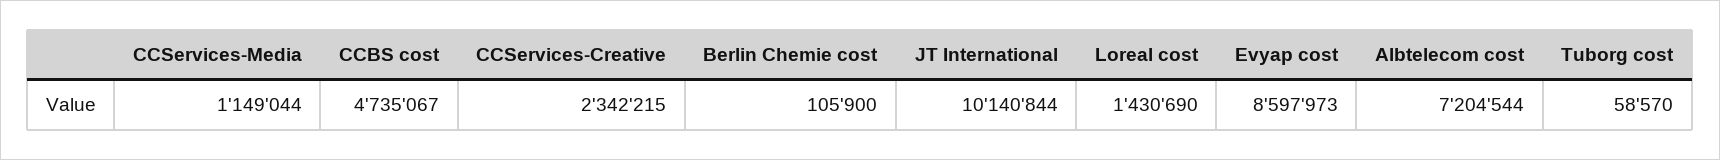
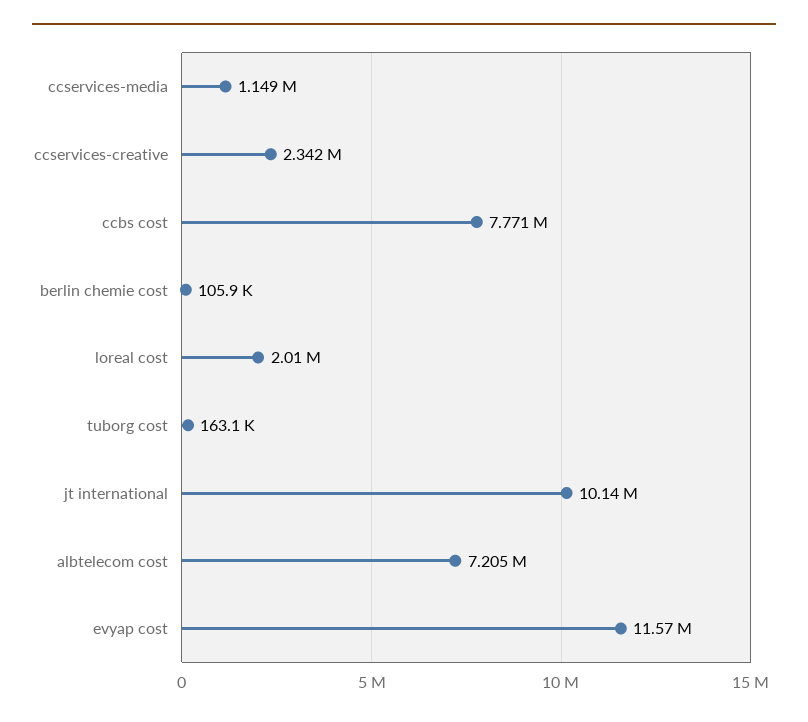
  {
    "CCServices-Media": 1149044,
-   "CCBS cost": 4735067,
+   "CCBS cost": 7771000,
    "CCServices-Creative": 2342215,
    "Berlin Chemie cost": 105900,
    "JT International": 10140844,
-   "Loreal cost": 1430690,
+   "Loreal cost": 2010000,
-   "Evyap cost": 8597973,
+   "Evyap cost": 11570000,
    "Albtelecom cost": 7204544,
-   "Tuborg cost": 58570
+   "Tuborg cost": 163100
  }

